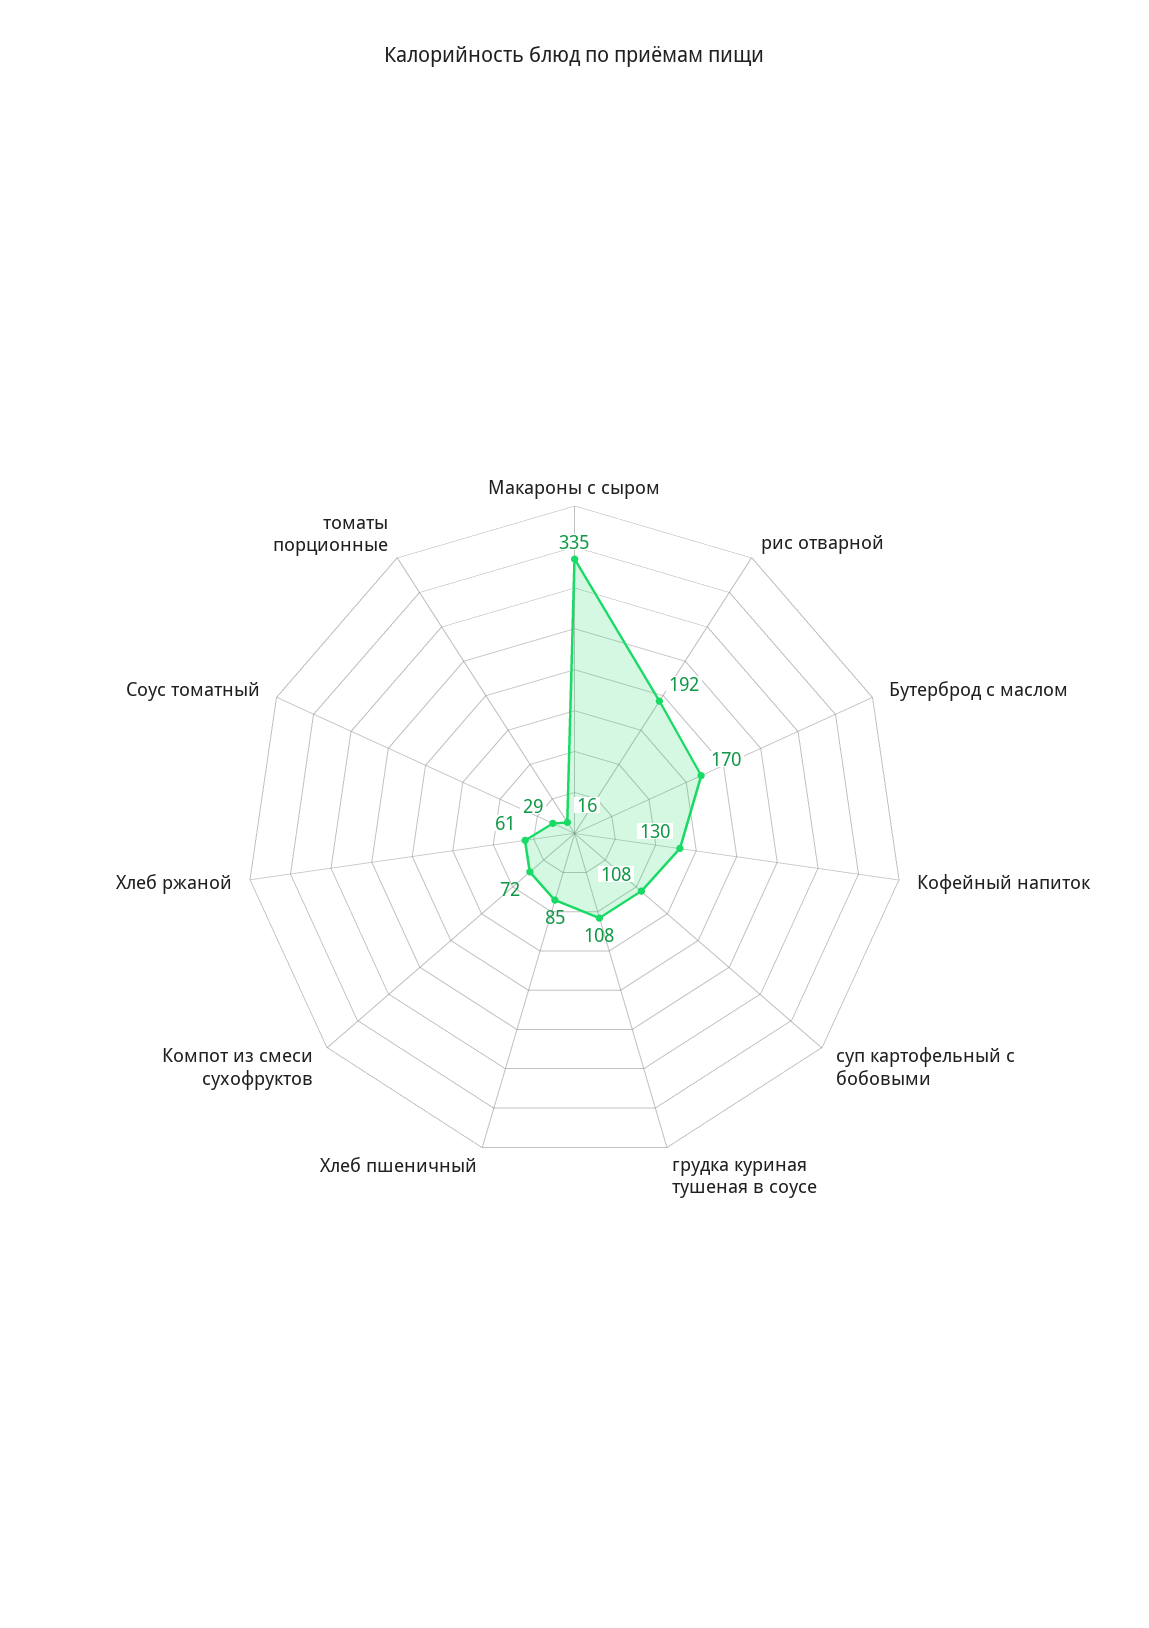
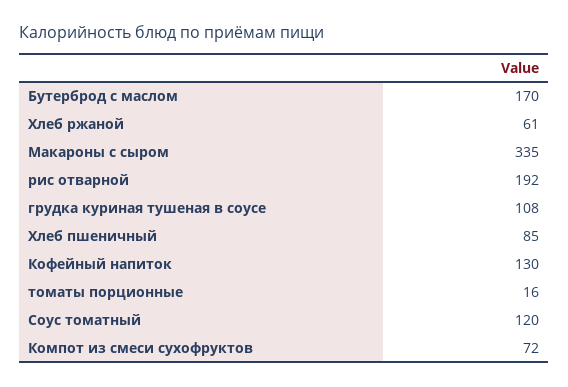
  {
    "Макароны с сыром": 335,
    "рис отварной": 192,
    "Бутерброд с маслом": 170,
    "Кофейный напиток": 130,
-   "суп картофельный с бобовыми": 108,
    "грудка куриная тушеная в соусе": 108,
    "Хлеб пшеничный": 85,
    "Компот из смеси сухофруктов": 72,
    "Хлеб ржаной": 61,
-   "Соус томатный": 29,
+   "Соус томатный": 120,
    "томаты порционные": 16
  }

